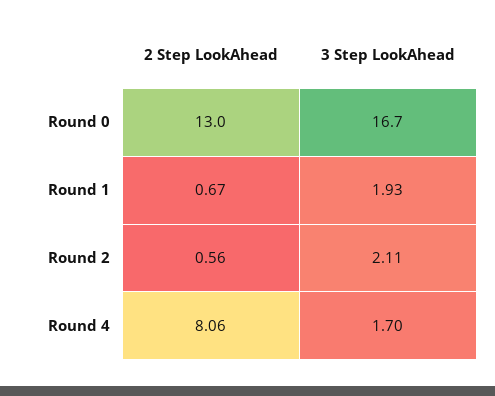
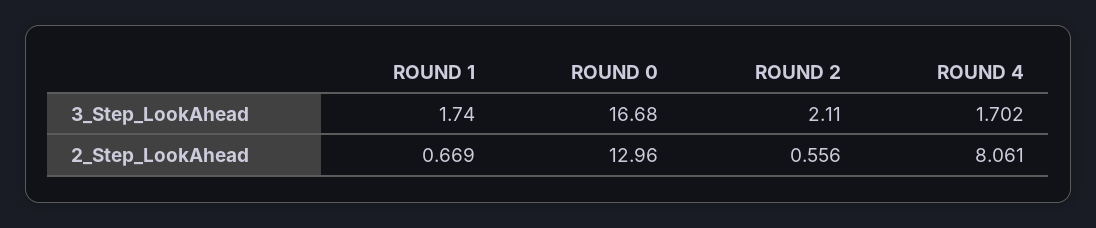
  {
    "2 Step LookAhead": {
      "Round 0": 12.96,
      "Round 1": 0.669,
      "Round 2": 0.556,
      "Round 4": 8.061
    },
    "3 Step LookAhead": {
      "Round 0": 16.68,
-     "Round 1": 1.93,
+     "Round 1": 1.74,
      "Round 2": 2.11,
      "Round 4": 1.702
    }
  }

